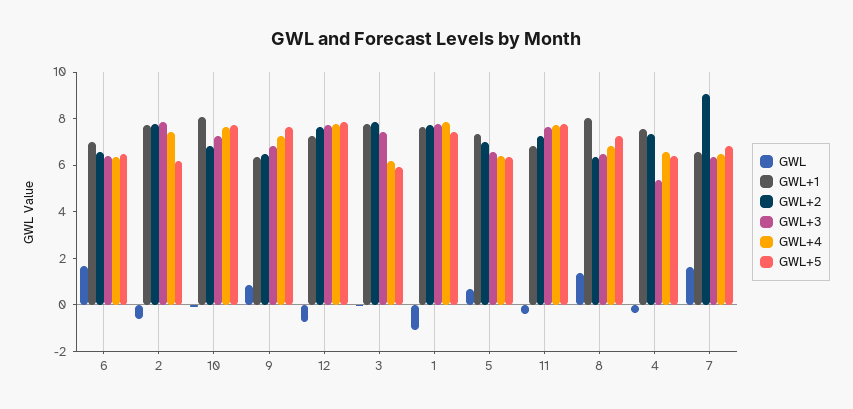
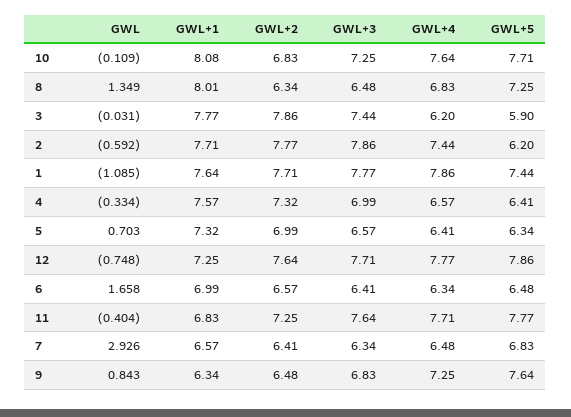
  {
    "GWL": {
      "6": 1.658,
      "2": -0.592,
      "10": -0.109,
      "9": 0.843,
      "12": -0.748,
      "3": -0.031,
      "1": -1.085,
      "5": 0.703,
      "11": -0.404,
      "8": 1.349,
      "4": -0.334,
-     "7": 1.5
+     "7": 2.926
    },
    "GWL+1": {
      "6": 6.99,
      "2": 7.71,
      "10": 8.08,
      "9": 6.34,
      "12": 7.25,
      "3": 7.77,
      "1": 7.64,
      "5": 7.32,
      "11": 6.83,
      "8": 8.01,
      "4": 7.57,
      "7": 6.57
    },
    "GWL+2": {
      "6": 6.57,
      "2": 7.77,
      "10": 6.83,
      "9": 6.48,
      "12": 7.64,
      "3": 7.86,
      "1": 7.71,
      "5": 6.99,
      "11": 7.25,
      "8": 6.34,
      "4": 7.32,
-     "7": 9
+     "7": 6.41
    },
    "GWL+3": {
      "6": 6.41,
      "2": 7.86,
      "10": 7.25,
      "9": 6.83,
      "12": 7.71,
      "3": 7.44,
      "1": 7.77,
      "5": 6.57,
      "11": 7.64,
      "8": 6.48,
-     "4": 5.5,
+     "4": 6.99,
      "7": 6.34
    },
    "GWL+4": {
      "6": 6.34,
      "2": 7.44,
      "10": 7.64,
      "9": 7.25,
      "12": 7.77,
      "3": 6.2,
      "1": 7.86,
      "5": 6.41,
      "11": 7.71,
      "8": 6.83,
      "4": 6.57,
      "7": 6.48
    },
    "GWL+5": {
      "6": 6.48,
      "2": 6.2,
      "10": 7.71,
      "9": 7.64,
      "12": 7.86,
      "3": 5.9,
      "1": 7.44,
      "5": 6.34,
      "11": 7.77,
      "8": 7.25,
      "4": 6.41,
      "7": 6.83
    }
  }

